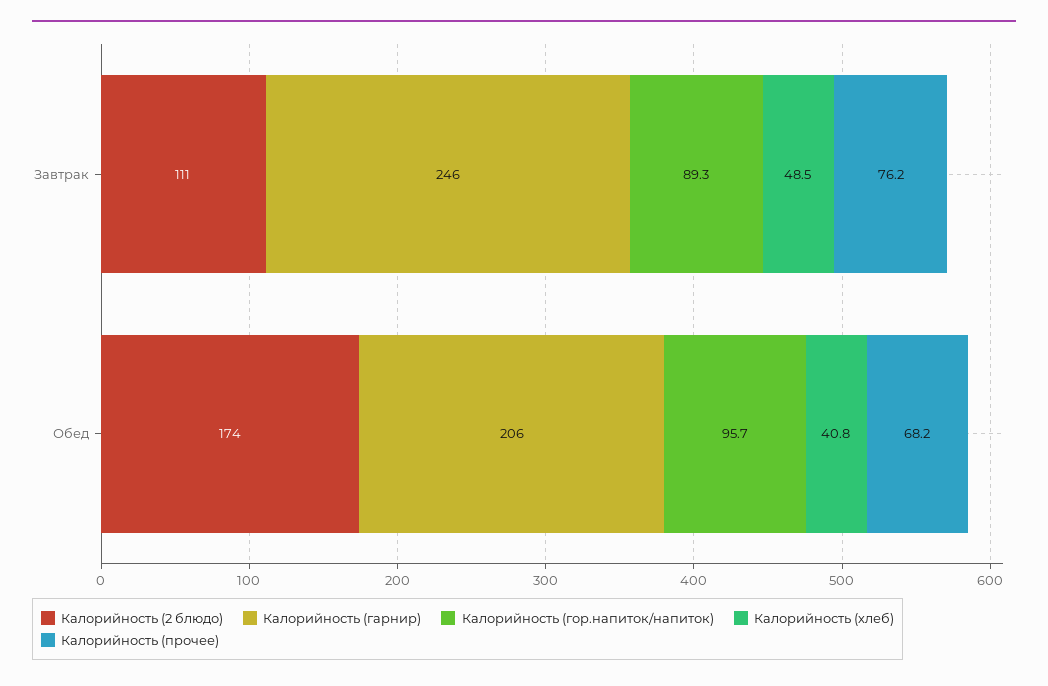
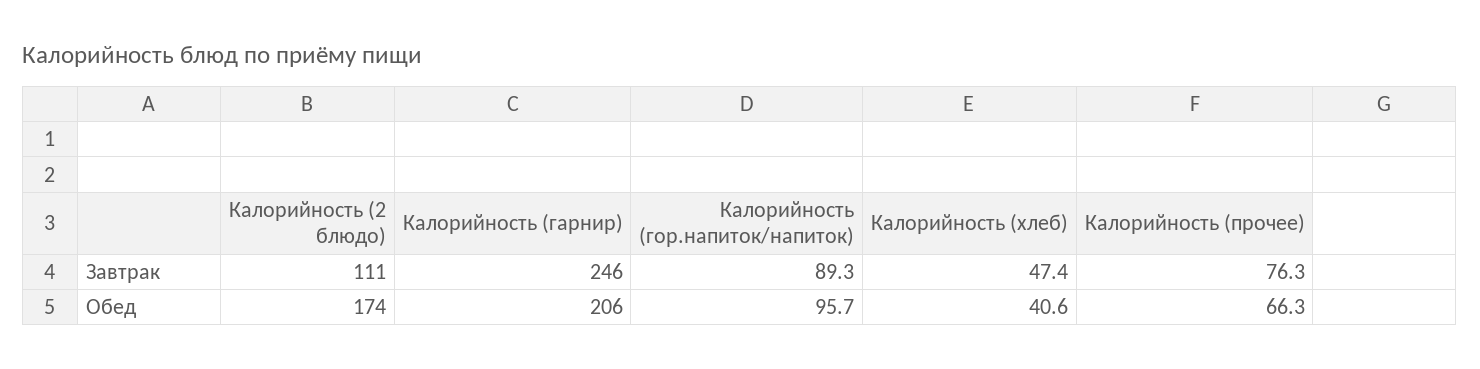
  {
    "Калорийность (2 блюдо)": {
      "Завтрак": 111,
      "Обед": 174
    },
    "Калорийность (гарнир)": {
      "Завтрак": 246,
      "Обед": 206
    },
    "Калорийность (гор.напиток/напиток)": {
      "Завтрак": 89.3,
      "Обед": 95.7
    },
    "Калорийность (хлеб)": {
-     "Завтрак": 48.5,
+     "Завтрак": 47.4,
-     "Обед": 40.8
+     "Обед": 40.6
    },
    "Калорийность (прочее)": {
-     "Завтрак": 76.2,
+     "Завтрак": 76.3,
-     "Обед": 68.2
+     "Обед": 66.3
    }
  }

